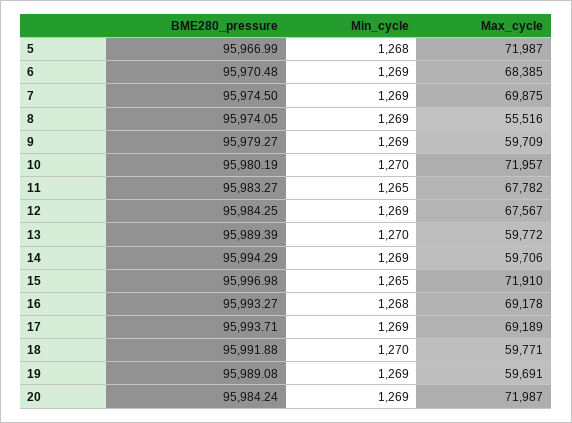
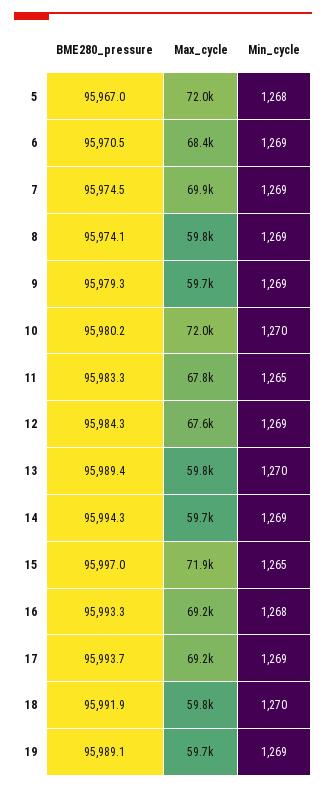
  {
    "BME280_pressure": {
      "5": 95966.99,
      "6": 95970.48,
      "7": 95974.5,
      "8": 95974.05,
      "9": 95979.27,
      "10": 95980.19,
      "11": 95983.27,
      "12": 95984.25,
      "13": 95989.39,
      "14": 95994.29,
      "15": 95996.98,
      "16": 95993.27,
      "17": 95993.71,
      "18": 95991.88,
-     "19": 95989.08,
+     "19": 95989.08
-     "20": 95984.24
    },
    "Min_cycle": {
      "5": 1268,
      "6": 1269,
      "7": 1269,
      "8": 1269,
      "9": 1269,
      "10": 1270,
      "11": 1265,
      "12": 1269,
      "13": 1270,
      "14": 1269,
      "15": 1265,
      "16": 1268,
      "17": 1269,
      "18": 1270,
-     "19": 1269,
+     "19": 1269
-     "20": 1269
    },
    "Max_cycle": {
      "5": 71987,
      "6": 68385,
      "7": 69875,
-     "8": 55516,
+     "8": 59800,
      "9": 59709,
      "10": 71957,
      "11": 67782,
      "12": 67567,
      "13": 59772,
      "14": 59706,
      "15": 71910,
      "16": 69178,
      "17": 69189,
      "18": 59771,
-     "19": 59691,
+     "19": 59691
-     "20": 71987
    }
  }

